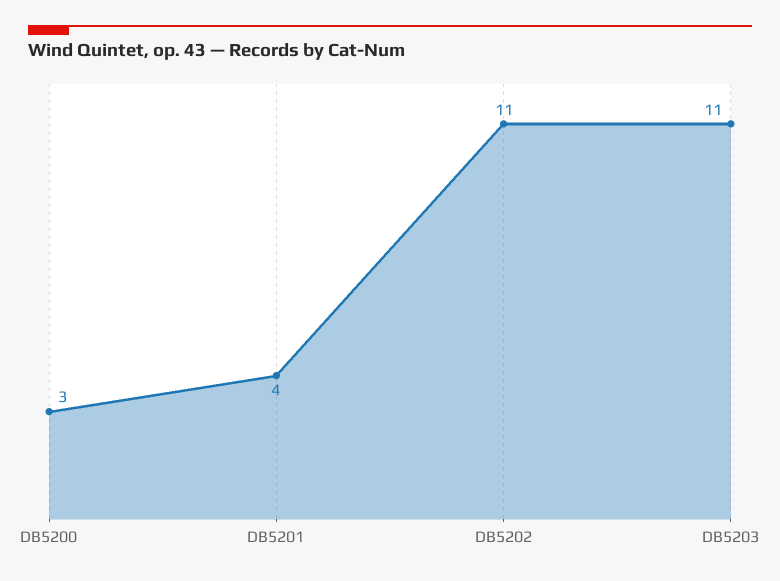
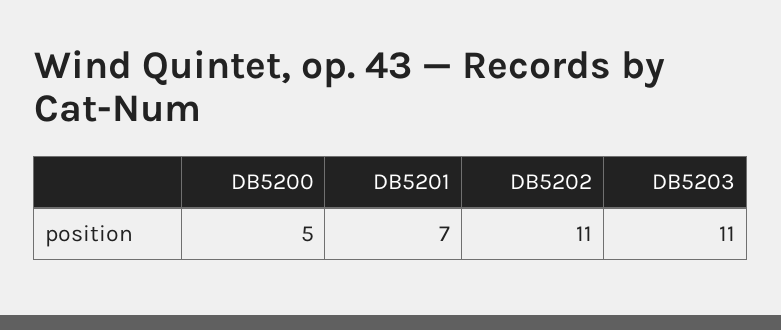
  {
-   "DB5200": 3,
+   "DB5200": 5,
-   "DB5201": 4,
+   "DB5201": 7,
    "DB5202": 11,
    "DB5203": 11
  }

